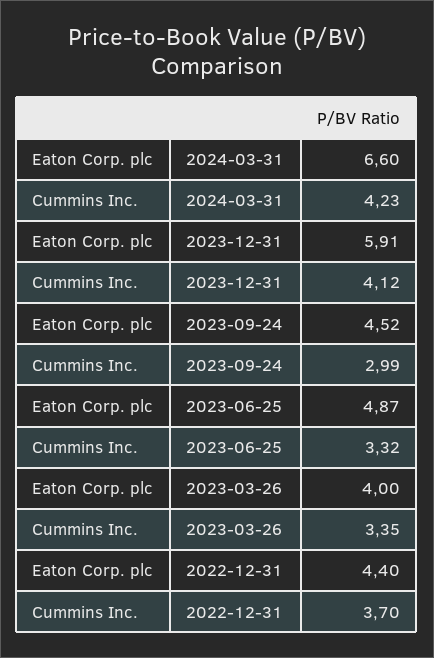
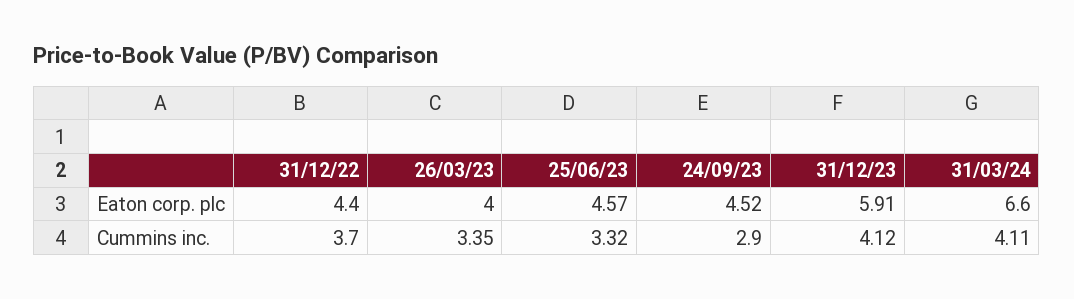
  {
    "Eaton Corp. plc": {
      "2024-03-31": 6.6,
      "2023-12-31": 5.91,
      "2023-09-24": 4.52,
-     "2023-06-25": 4.87,
+     "2023-06-25": 4.57,
      "2023-03-26": 4,
      "2022-12-31": 4.4
    },
    "Cummins Inc.": {
-     "2024-03-31": 4.23,
+     "2024-03-31": 4.11,
      "2023-12-31": 4.12,
-     "2023-09-24": 2.99,
+     "2023-09-24": 2.9,
      "2023-06-25": 3.32,
      "2023-03-26": 3.35,
      "2022-12-31": 3.7
    }
  }

